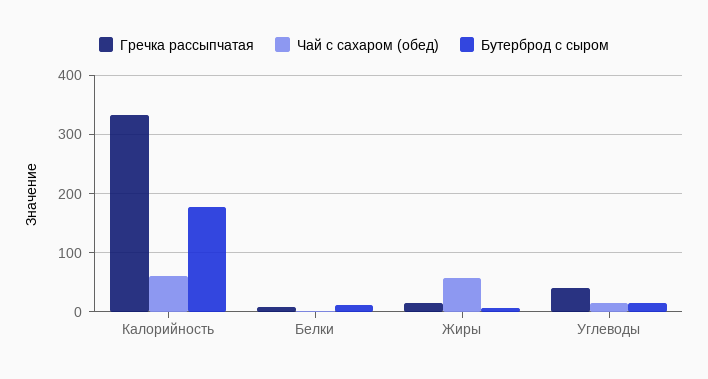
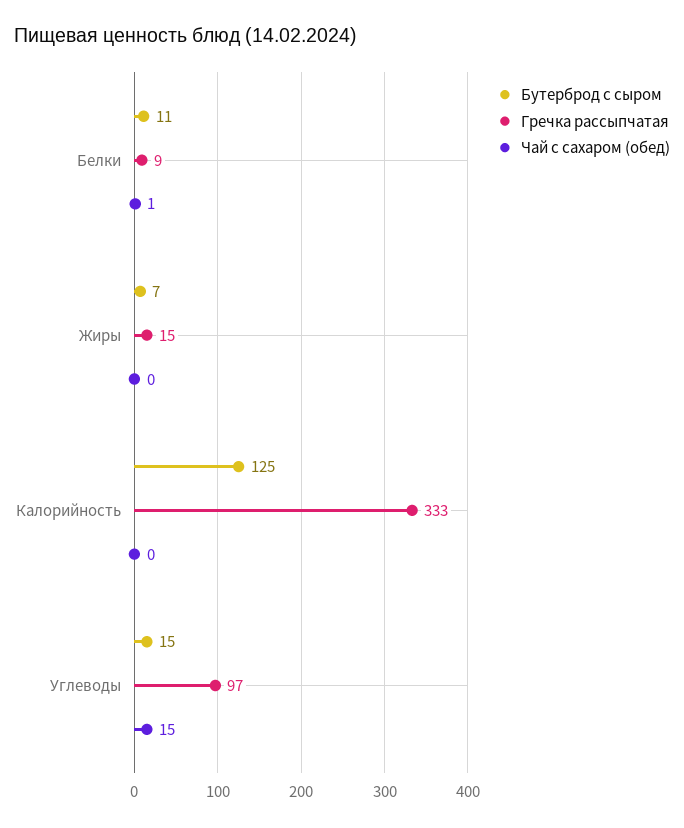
  {
    "Гречка рассыпчатая": {
      "Калорийность": 333,
      "Белки": 9,
      "Жиры": 15,
-     "Углеводы": 40
+     "Углеводы": 97
    },
    "Чай с сахаром (обед)": {
-     "Калорийность": 60,
+     "Калорийность": 0,
      "Белки": 1,
-     "Жиры": 60,
+     "Жиры": 0,
      "Углеводы": 15
    },
    "Бутерброд с сыром": {
-     "Калорийность": 180,
+     "Калорийность": 125,
      "Белки": 11,
      "Жиры": 7,
      "Углеводы": 15
    }
  }

